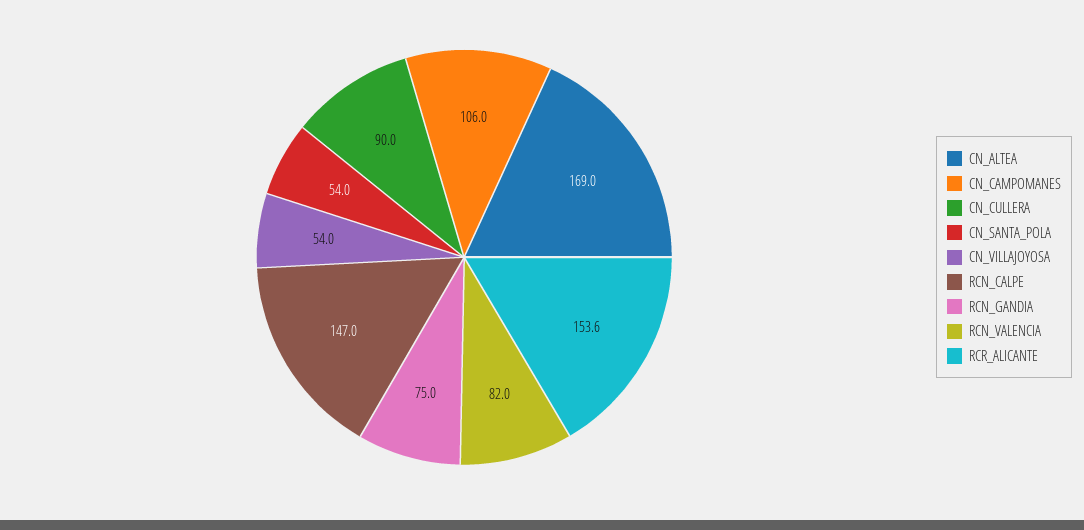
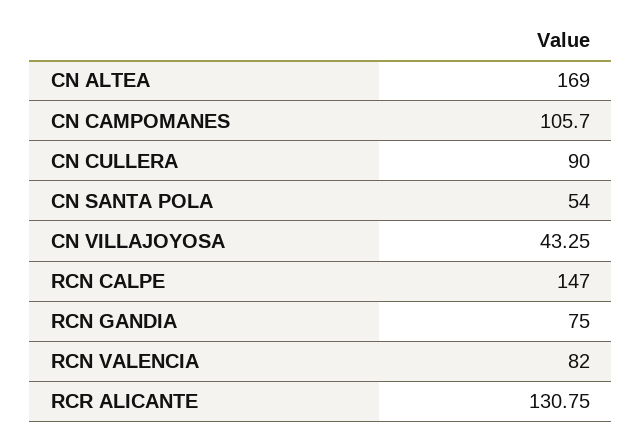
  {
    "CN_ALTEA": 169,
-   "CN_CAMPOMANES": 106,
+   "CN_CAMPOMANES": 105.7,
    "CN_CULLERA": 90,
    "CN_SANTA_POLA": 54,
-   "CN_VILLAJOYOSA": 54,
+   "CN_VILLAJOYOSA": 43.25,
    "RCN_CALPE": 147,
    "RCN_GANDIA": 75,
    "RCN_VALENCIA": 82,
-   "RCR_ALICANTE": 153.6
+   "RCR_ALICANTE": 130.75
  }

